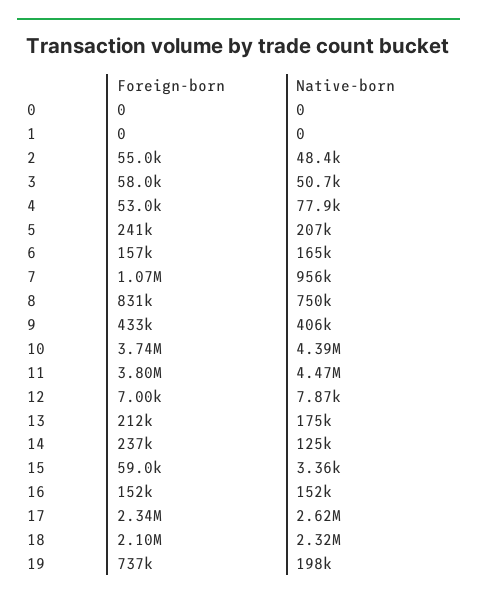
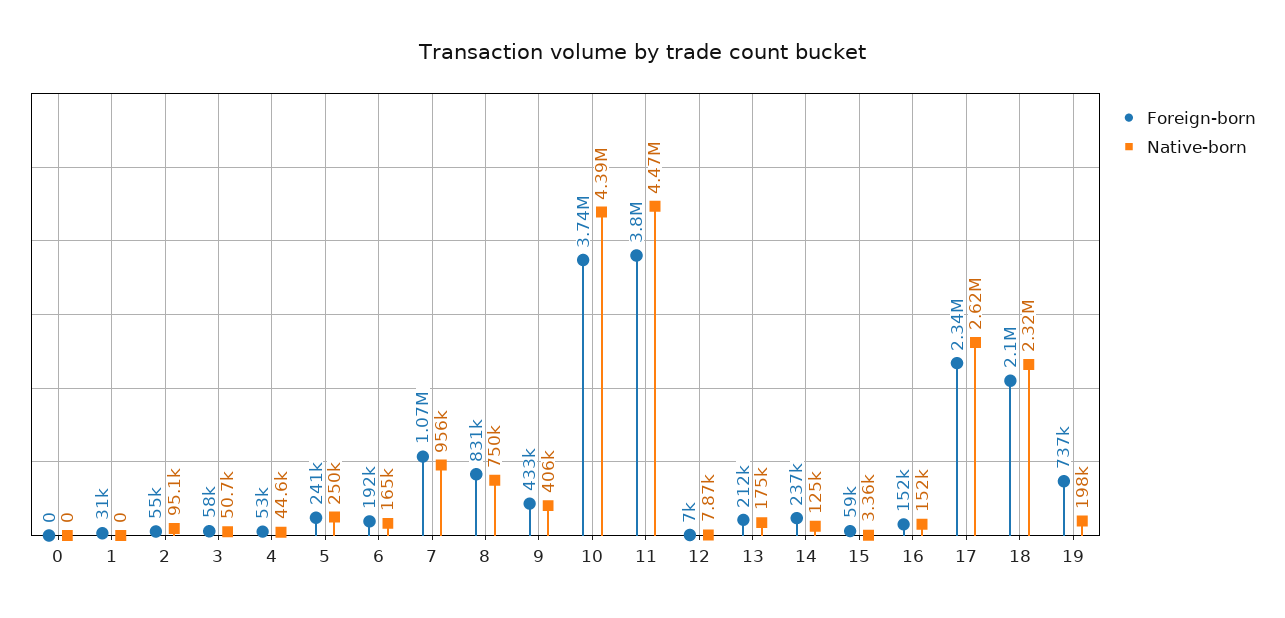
  {
    "Foreign-born": {
      "0": 0,
-     "1": 0,
+     "1": 31000,
      "2": 55000,
      "3": 58000,
      "4": 53000,
      "5": 241000,
-     "6": 157000,
+     "6": 192000,
      "7": 1070000,
      "8": 831000,
      "9": 433000,
      "10": 3740000,
      "11": 3800000,
      "12": 7000,
      "13": 212000,
      "14": 237000,
      "15": 59000,
      "16": 152000,
      "17": 2340000,
      "18": 2100000,
      "19": 737000
    },
    "Native-born": {
      "0": 0,
      "1": 0,
-     "2": 48400,
+     "2": 95100,
      "3": 50700,
-     "4": 77900,
+     "4": 44600,
-     "5": 207000,
+     "5": 250000,
      "6": 165000,
      "7": 956000,
      "8": 750000,
      "9": 406000,
      "10": 4390000,
      "11": 4470000,
      "12": 7870,
      "13": 175000,
      "14": 125000,
      "15": 3360,
      "16": 152000,
      "17": 2620000,
      "18": 2320000,
      "19": 198000
    }
  }

